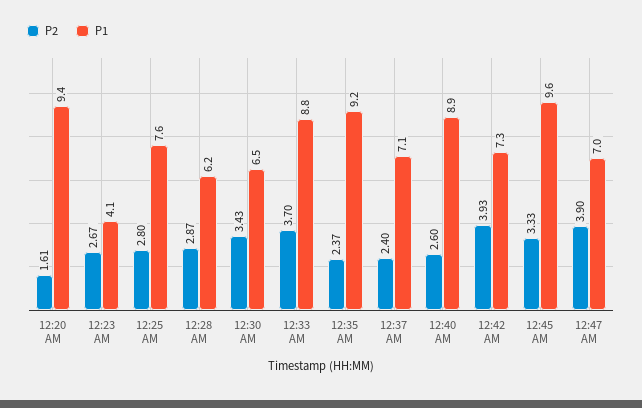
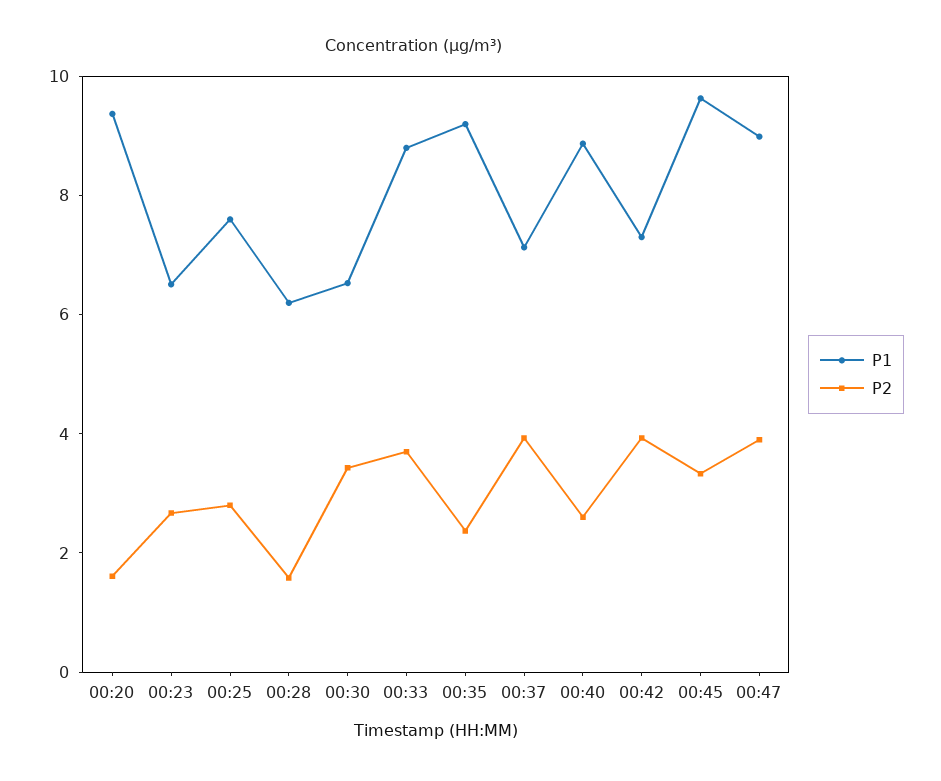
  {
    "P2": {
      "12:20 AM": 1.61,
      "12:23 AM": 2.67,
      "12:25 AM": 2.8,
-     "12:28 AM": 2.87,
+     "12:28 AM": 1.5,
      "12:30 AM": 3.43,
      "12:33 AM": 3.7,
      "12:35 AM": 2.37,
-     "12:37 AM": 2.4,
+     "12:37 AM": 4,
      "12:40 AM": 2.6,
      "12:42 AM": 3.93,
      "12:45 AM": 3.33,
      "12:47 AM": 3.9
    },
    "P1": {
      "12:20 AM": 9.4,
-     "12:23 AM": 4.1,
+     "12:23 AM": 6.5,
      "12:25 AM": 7.6,
      "12:28 AM": 6.2,
      "12:30 AM": 6.5,
      "12:33 AM": 8.8,
      "12:35 AM": 9.2,
      "12:37 AM": 7.1,
      "12:40 AM": 8.9,
      "12:42 AM": 7.3,
      "12:45 AM": 9.6,
-     "12:47 AM": 7
+     "12:47 AM": 9
    }
  }

